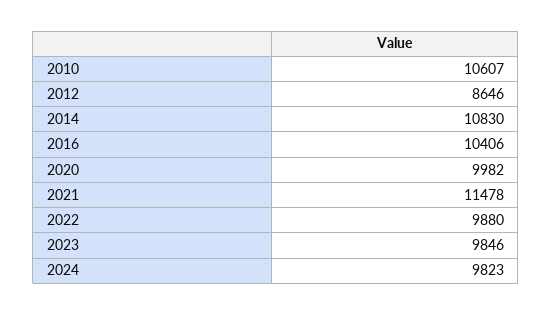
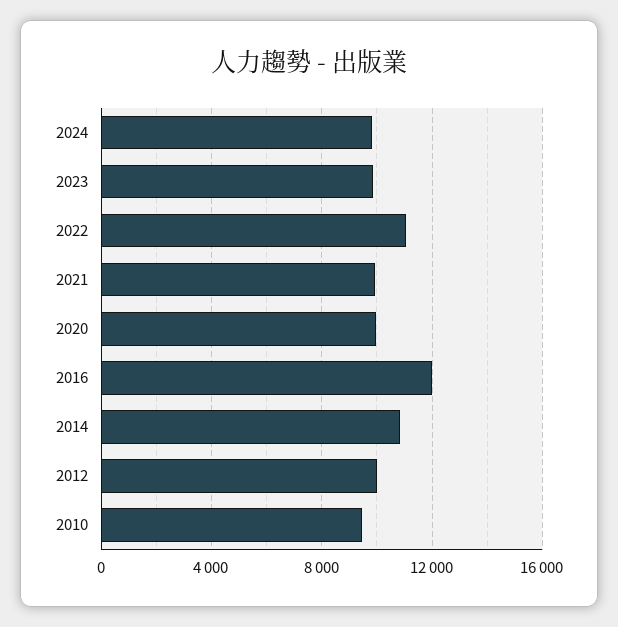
  {
-   "2010": 10607,
+   "2010": 9500,
-   "2012": 8646,
+   "2012": 10000,
    "2014": 10830,
-   "2016": 10406,
+   "2016": 12000,
    "2020": 9982,
-   "2021": 11478,
+   "2021": 10000,
-   "2022": 9880,
+   "2022": 11000,
    "2023": 9846,
    "2024": 9823
  }

